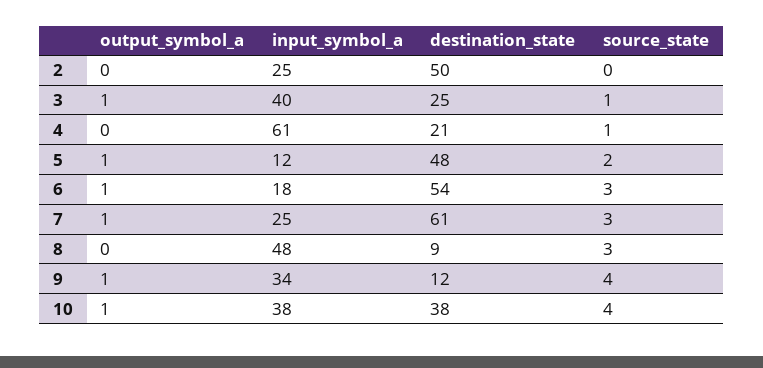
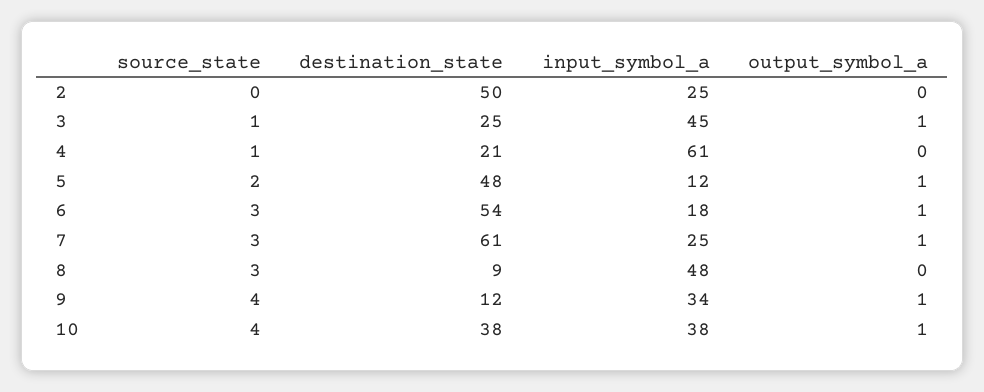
  {
    "output_symbol_a": {
      "2": 0,
      "3": 1,
      "4": 0,
      "5": 1,
      "6": 1,
      "7": 1,
      "8": 0,
      "9": 1,
      "10": 1
    },
    "input_symbol_a": {
      "2": 25,
-     "3": 40,
+     "3": 45,
      "4": 61,
      "5": 12,
      "6": 18,
      "7": 25,
      "8": 48,
      "9": 34,
      "10": 38
    },
    "destination_state": {
      "2": 50,
      "3": 25,
      "4": 21,
      "5": 48,
      "6": 54,
      "7": 61,
      "8": 9,
      "9": 12,
      "10": 38
    },
    "source_state": {
      "2": 0,
      "3": 1,
      "4": 1,
      "5": 2,
      "6": 3,
      "7": 3,
      "8": 3,
      "9": 4,
      "10": 4
    }
  }

